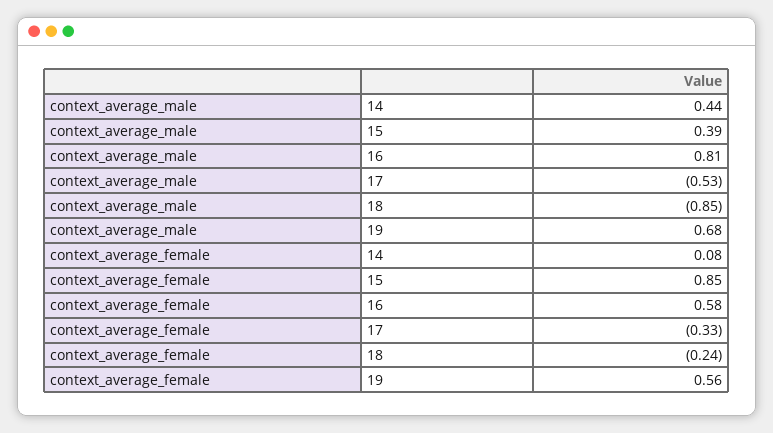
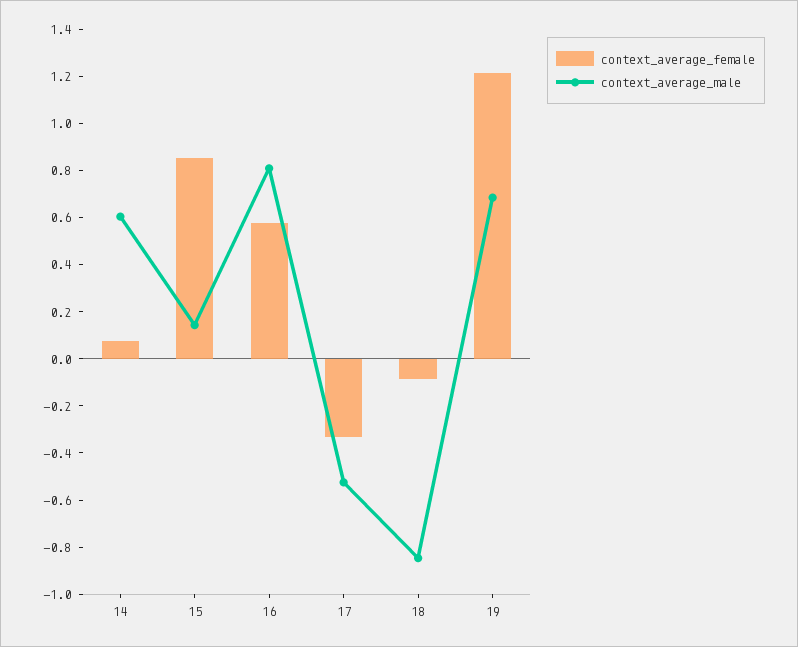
  {
    "context_average_male": {
-     "14": 0.44,
+     "14": 0.6,
-     "15": 0.39,
+     "15": 0.15,
      "16": 0.81,
      "17": -0.53,
      "18": -0.85,
      "19": 0.68
    },
    "context_average_female": {
      "14": 0.08,
      "15": 0.85,
      "16": 0.58,
      "17": -0.33,
-     "18": -0.24,
+     "18": -0.1,
-     "19": 0.56
+     "19": 1.2
    }
  }

